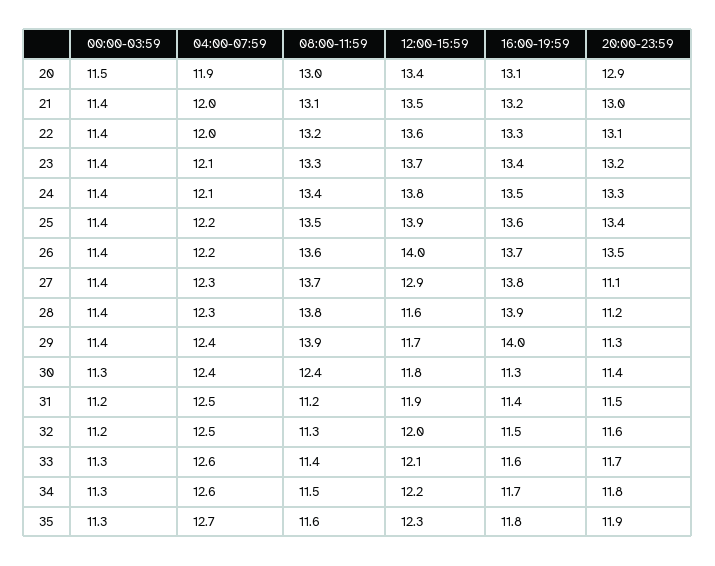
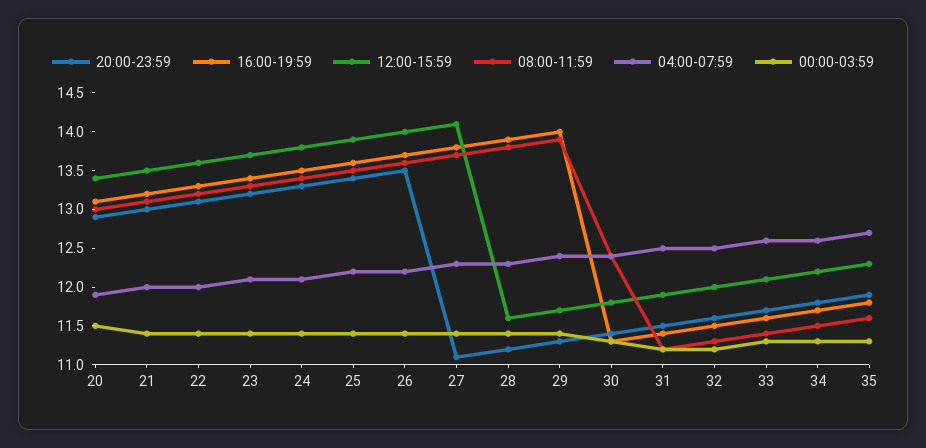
  {
    "00:00-03:59": {
      "20": 11.5,
      "21": 11.4,
      "22": 11.4,
      "23": 11.4,
      "24": 11.4,
      "25": 11.4,
      "26": 11.4,
      "27": 11.4,
      "28": 11.4,
      "29": 11.4,
      "30": 11.3,
      "31": 11.2,
      "32": 11.2,
      "33": 11.3,
      "34": 11.3,
      "35": 11.3
    },
    "04:00-07:59": {
      "20": 11.9,
      "21": 12,
      "22": 12,
      "23": 12.1,
      "24": 12.1,
      "25": 12.2,
      "26": 12.2,
      "27": 12.3,
      "28": 12.3,
      "29": 12.4,
      "30": 12.4,
      "31": 12.5,
      "32": 12.5,
      "33": 12.6,
      "34": 12.6,
      "35": 12.7
    },
    "08:00-11:59": {
      "20": 13,
      "21": 13.1,
      "22": 13.2,
      "23": 13.3,
      "24": 13.4,
      "25": 13.5,
      "26": 13.6,
      "27": 13.7,
      "28": 13.8,
      "29": 13.9,
      "30": 12.4,
      "31": 11.2,
      "32": 11.3,
      "33": 11.4,
      "34": 11.5,
      "35": 11.6
    },
    "12:00-15:59": {
      "20": 13.4,
      "21": 13.5,
      "22": 13.6,
      "23": 13.7,
      "24": 13.8,
      "25": 13.9,
      "26": 14,
-     "27": 12.9,
+     "27": 14,
      "28": 11.6,
      "29": 11.7,
      "30": 11.8,
      "31": 11.9,
      "32": 12,
      "33": 12.1,
      "34": 12.2,
      "35": 12.3
    },
    "16:00-19:59": {
      "20": 13.1,
      "21": 13.2,
      "22": 13.3,
      "23": 13.4,
      "24": 13.5,
      "25": 13.6,
      "26": 13.7,
      "27": 13.8,
      "28": 13.9,
      "29": 14,
      "30": 11.3,
      "31": 11.4,
      "32": 11.5,
      "33": 11.6,
      "34": 11.7,
      "35": 11.8
    },
    "20:00-23:59": {
      "20": 12.9,
      "21": 13,
      "22": 13.1,
      "23": 13.2,
      "24": 13.3,
      "25": 13.4,
      "26": 13.5,
      "27": 11.1,
      "28": 11.2,
      "29": 11.3,
      "30": 11.4,
      "31": 11.5,
      "32": 11.6,
      "33": 11.7,
      "34": 11.8,
      "35": 11.9
    }
  }

